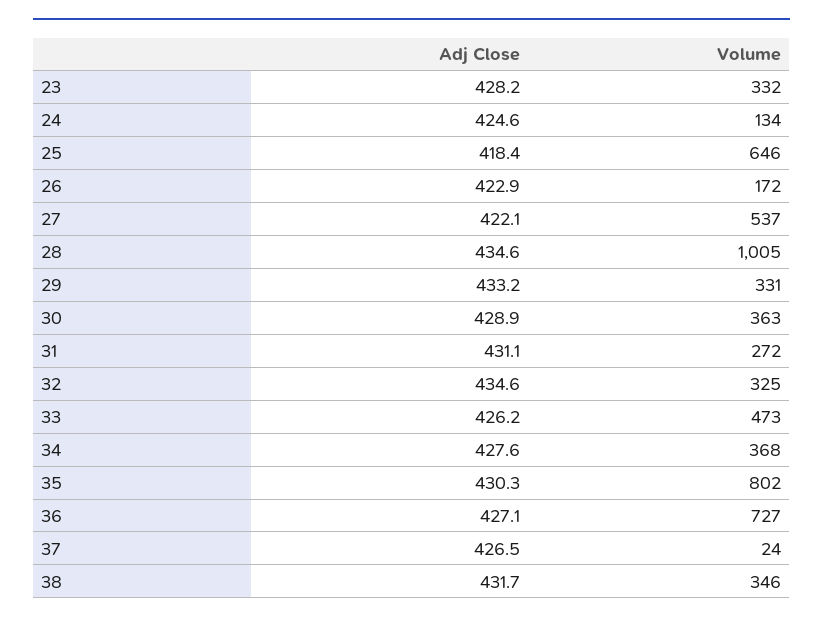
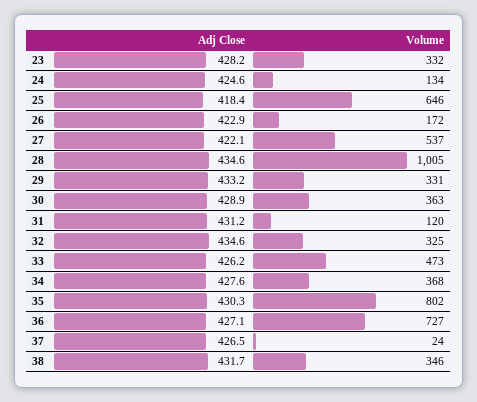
  {
    "Adj Close": {
      "23": 428.2,
      "24": 424.6,
      "25": 418.4,
      "26": 422.9,
      "27": 422.1,
      "28": 434.6,
      "29": 433.2,
      "30": 428.9,
-     "31": 431.1,
+     "31": 431.2,
      "32": 434.6,
      "33": 426.2,
      "34": 427.6,
      "35": 430.3,
      "36": 427.1,
      "37": 426.5,
      "38": 431.7
    },
    "Volume": {
      "23": 332,
      "24": 134,
      "25": 646,
      "26": 172,
      "27": 537,
      "28": 1005,
      "29": 331,
      "30": 363,
-     "31": 272,
+     "31": 120,
      "32": 325,
      "33": 473,
      "34": 368,
      "35": 802,
      "36": 727,
      "37": 24,
      "38": 346
    }
  }

